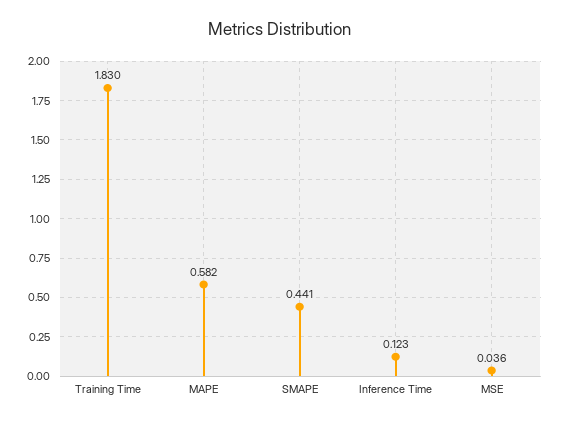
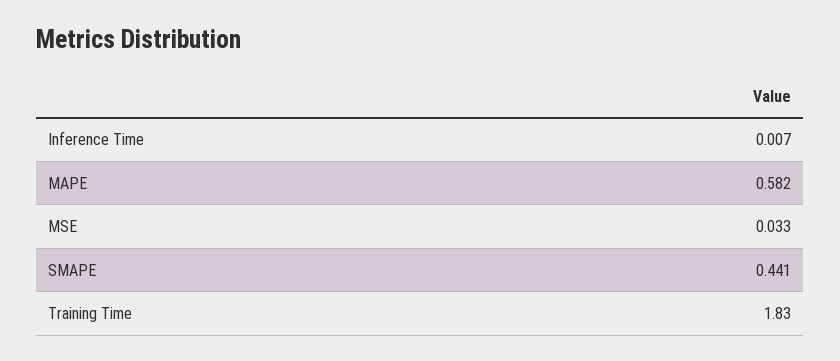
  {
    "Training Time": 1.83,
    "MAPE": 0.582,
    "SMAPE": 0.441,
-   "Inference Time": 0.123,
+   "Inference Time": 0.007,
-   "MSE": 0.036
+   "MSE": 0.033
  }

